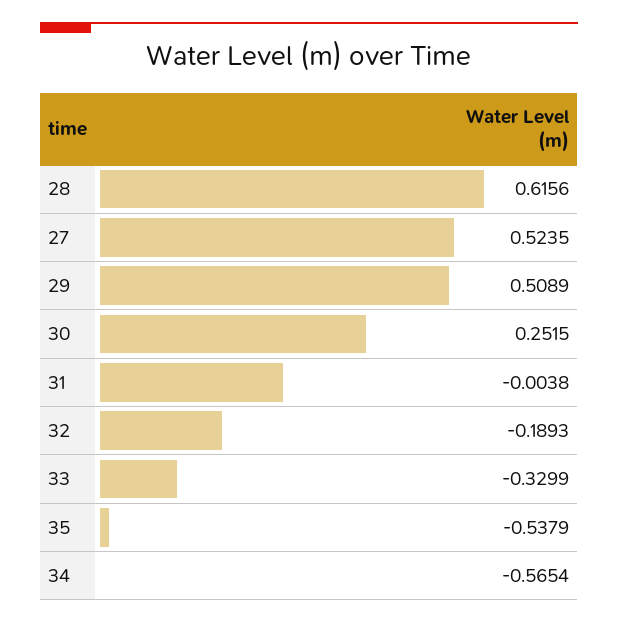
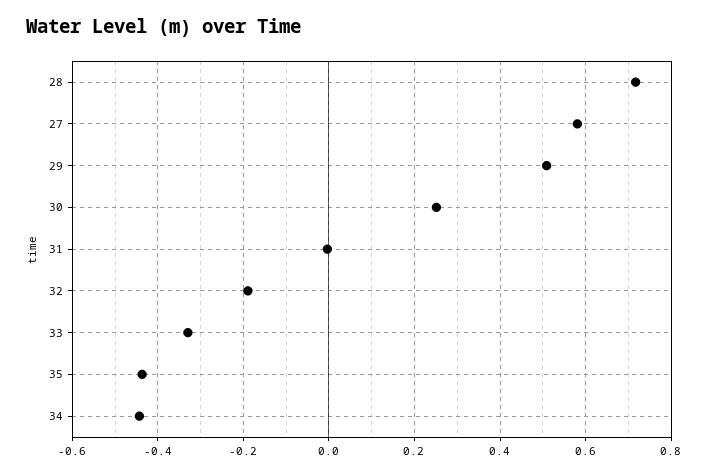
  {
-   "28": 0.6156,
+   "28": 0.72,
-   "27": 0.5235,
+   "27": 0.58,
    "29": 0.5089,
    "30": 0.2515,
    "31": -0.0038,
    "32": -0.1893,
    "33": -0.3299,
-   "35": -0.5379,
+   "35": -0.44,
-   "34": -0.5654
+   "34": -0.44
  }

